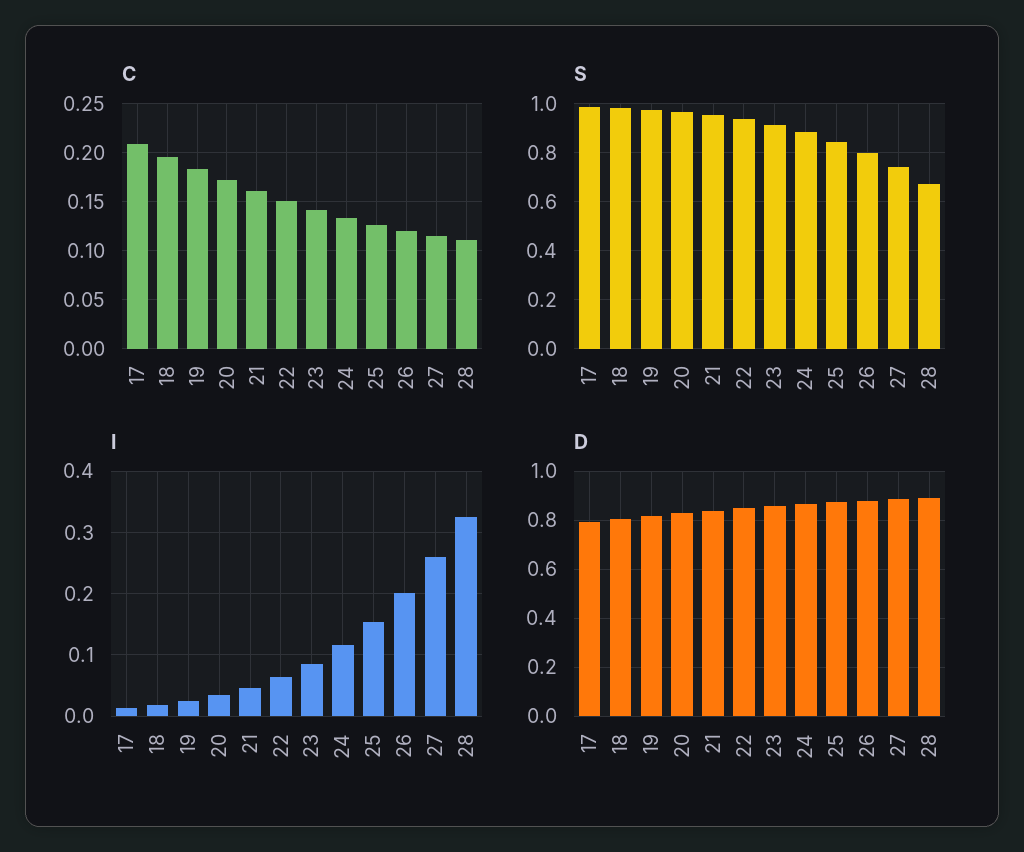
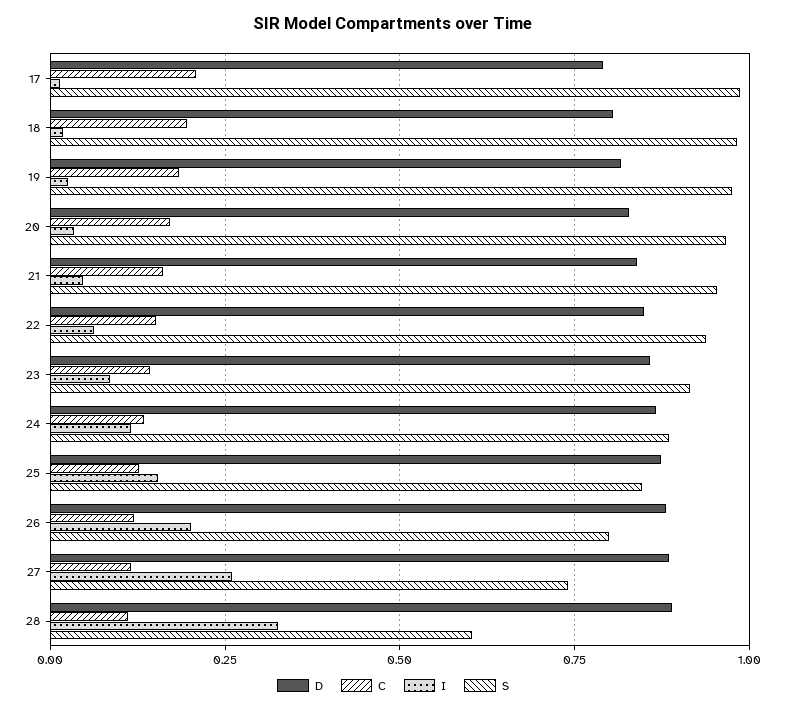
  {
    "C": {
      "17": 0.21,
      "18": 0.2,
      "19": 0.18,
      "20": 0.17,
      "21": 0.16,
      "22": 0.15,
      "23": 0.14,
      "24": 0.13,
      "25": 0.13,
      "26": 0.12,
      "27": 0.12,
      "28": 0.11
    },
    "S": {
      "17": 0.975,
      "18": 0.975,
      "19": 0.975,
      "20": 0.975,
      "21": 0.95,
      "22": 0.925,
      "23": 0.925,
      "24": 0.875,
      "25": 0.85,
      "26": 0.8,
      "27": 0.75,
-     "28": 0.675
+     "28": 0.6
    },
    "I": {
      "17": 0.01,
      "18": 0.02,
      "19": 0.02,
      "20": 0.03,
      "21": 0.05,
      "22": 0.06,
      "23": 0.09,
      "24": 0.12,
      "25": 0.15,
      "26": 0.2,
      "27": 0.26,
      "28": 0.33
    },
    "D": {
      "17": 0.8,
      "18": 0.8,
      "19": 0.825,
      "20": 0.825,
      "21": 0.85,
      "22": 0.85,
      "23": 0.85,
      "24": 0.875,
      "25": 0.875,
      "26": 0.875,
      "27": 0.875,
      "28": 0.9
    }
  }

